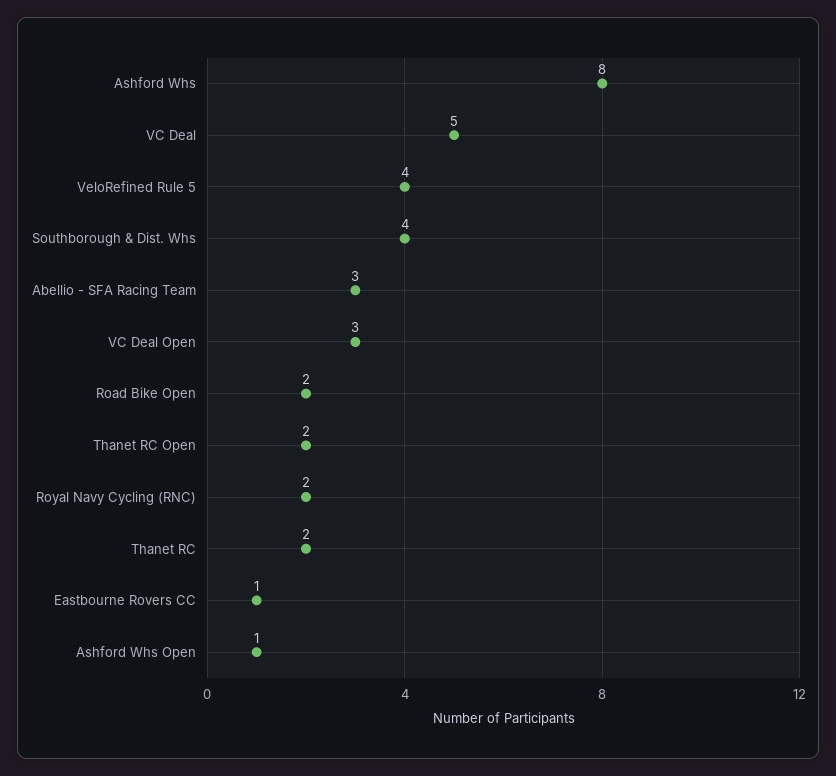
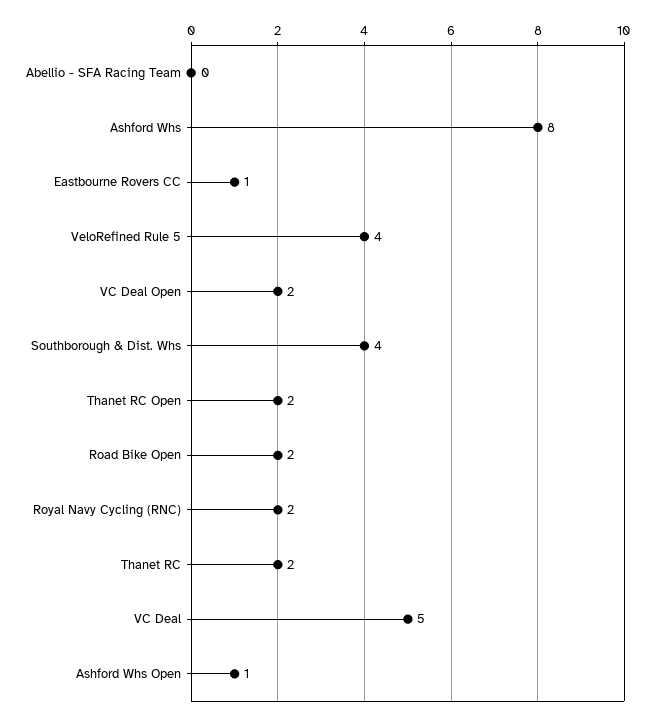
  {
    "Ashford Whs": 8,
    "VC Deal": 5,
    "VeloRefined Rule 5": 4,
    "Southborough & Dist. Whs": 4,
-   "Abellio - SFA Racing Team": 3,
+   "Abellio - SFA Racing Team": 0,
-   "VC Deal Open": 3,
+   "VC Deal Open": 2,
    "Road Bike Open": 2,
    "Thanet RC Open": 2,
    "Royal Navy Cycling (RNC)": 2,
    "Thanet RC": 2,
    "Eastbourne Rovers CC": 1,
    "Ashford Whs Open": 1
  }

